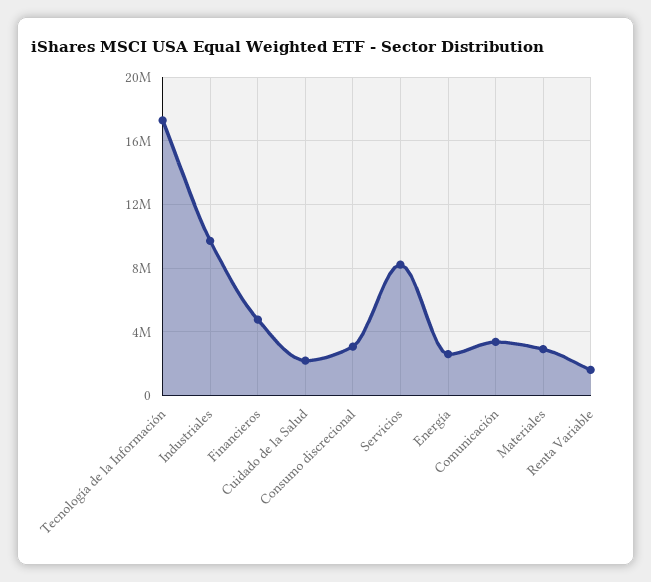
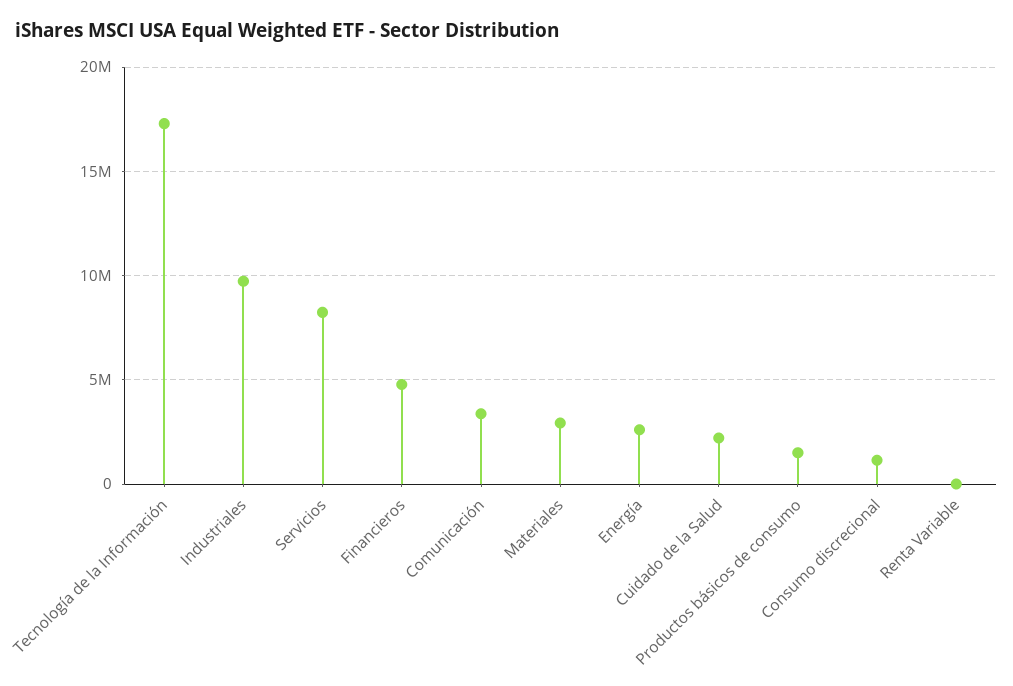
  {
    "Tecnología de la Información": 17500000,
    "Industriales": 9500000,
    "Financieros": 5000000,
    "Cuidado de la Salud": 2000000,
-   "Consumo discrecional": 3000000,
+   "Consumo discrecional": 1000000,
    "Servicios": 8000000,
    "Energía": 2500000,
    "Comunicación": 3500000,
    "Materiales": 3000000,
-   "Renta Variable": 1500000
+   "Renta Variable": 0,
+   "Productos básicos de consumo": 1500000
  }

